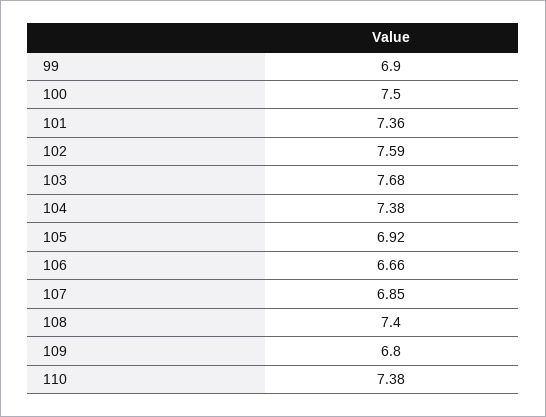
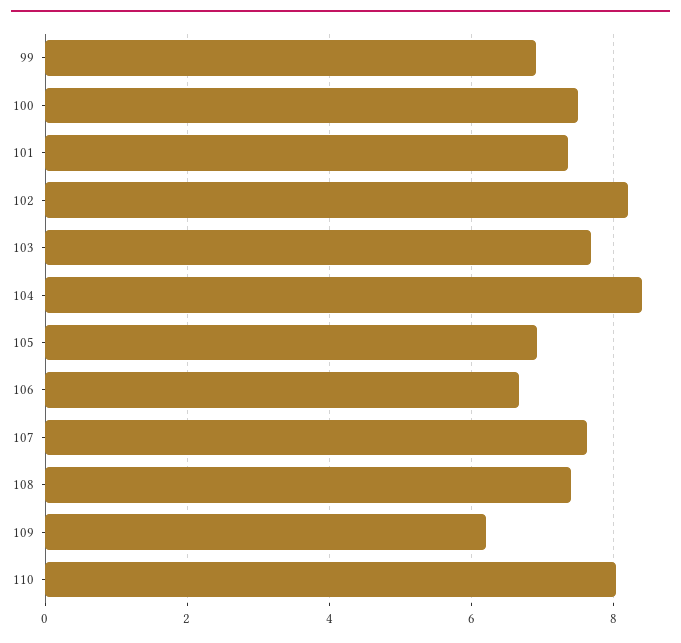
  {
    "99": 6.9,
    "100": 7.5,
    "101": 7.36,
-   "102": 7.59,
+   "102": 8.2,
    "103": 7.68,
-   "104": 7.38,
+   "104": 8.4,
    "105": 6.92,
    "106": 6.66,
-   "107": 6.85,
+   "107": 7.6,
    "108": 7.4,
-   "109": 6.8,
+   "109": 6.2,
-   "110": 7.38
+   "110": 8
  }

